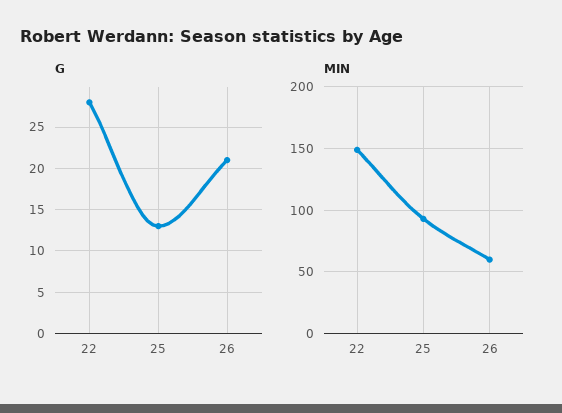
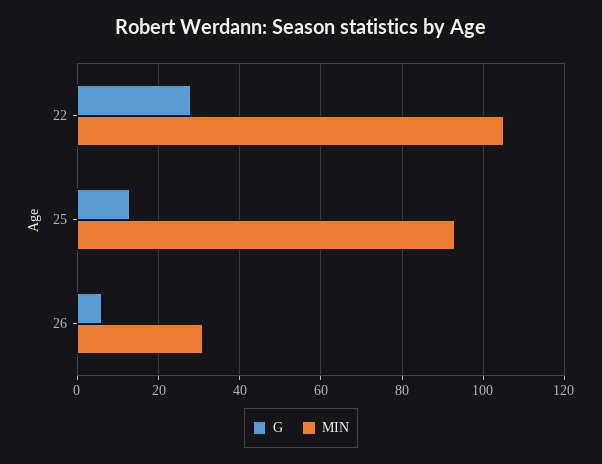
  {
    "G": {
      "22": 28,
      "25": 13,
-     "26": 21
+     "26": 5
    },
    "MIN": {
-     "22": 150,
+     "22": 105,
      "25": 95,
-     "26": 60
+     "26": 30
    }
  }

